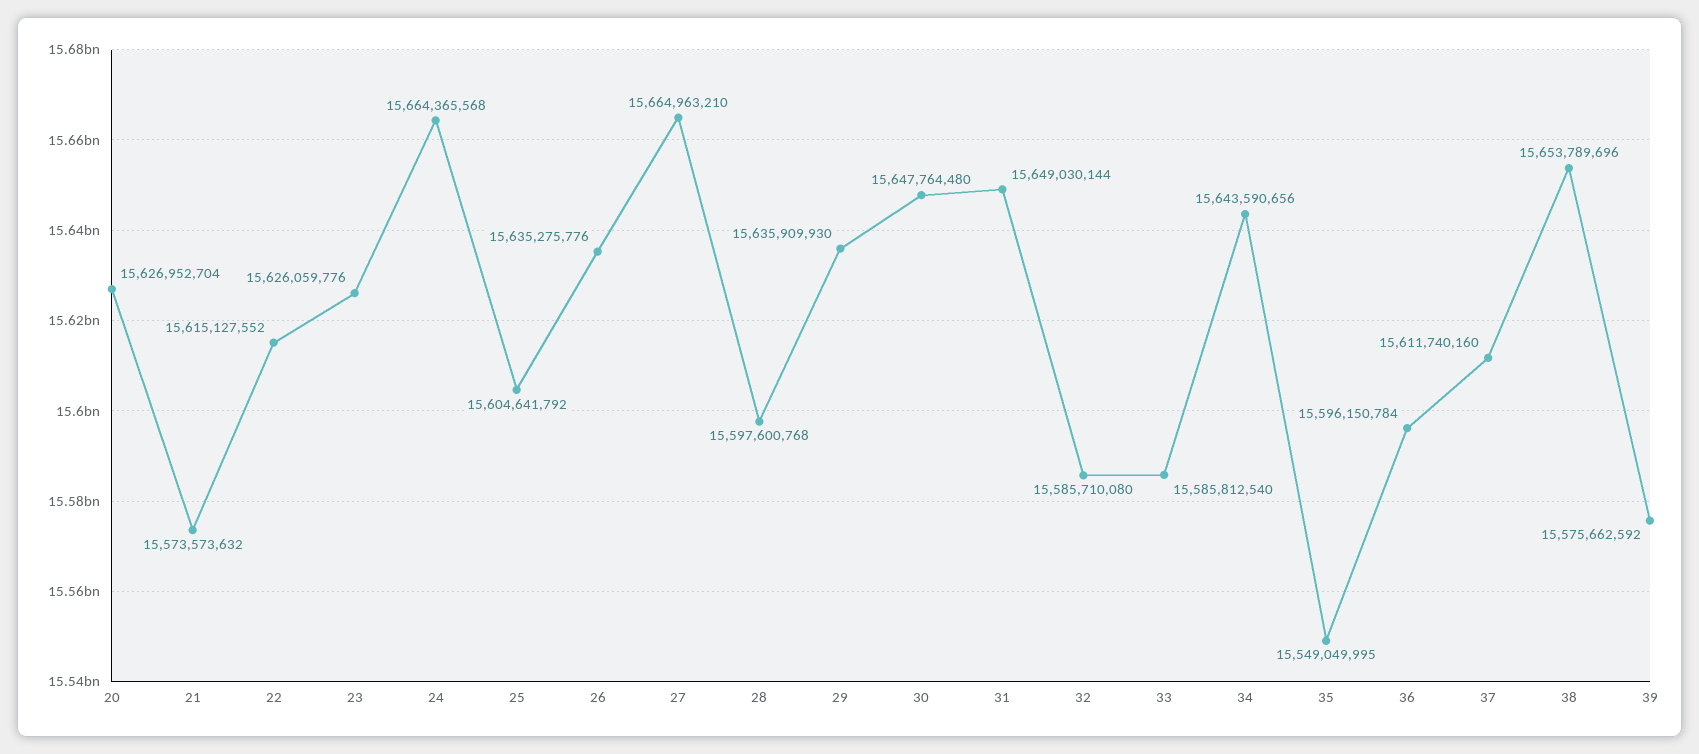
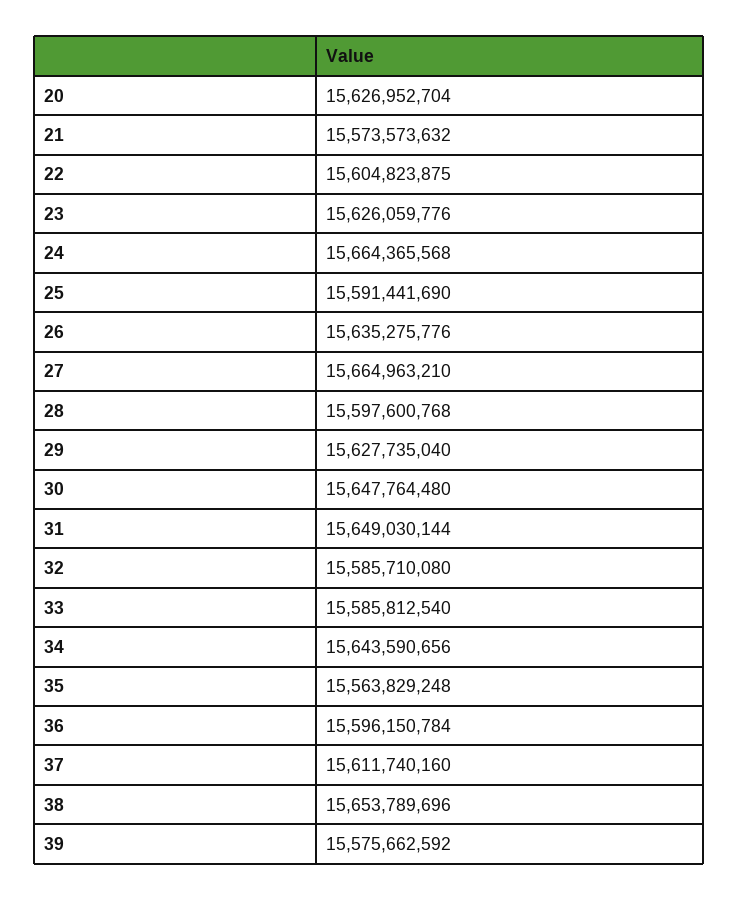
  {
    "20": 15626952704,
    "21": 15573573632,
-   "22": 15615127552,
+   "22": 15604823875,
    "23": 15626059776,
    "24": 15664365568,
-   "25": 15604641792,
+   "25": 15591441690,
    "26": 15635275776,
    "27": 15664963210,
    "28": 15597600768,
-   "29": 15635909930,
+   "29": 15627735040,
    "30": 15647764480,
    "31": 15649030144,
    "32": 15585710080,
    "33": 15585812540,
    "34": 15643590656,
-   "35": 15549049995,
+   "35": 15563829248,
    "36": 15596150784,
    "37": 15611740160,
    "38": 15653789696,
    "39": 15575662592
  }

